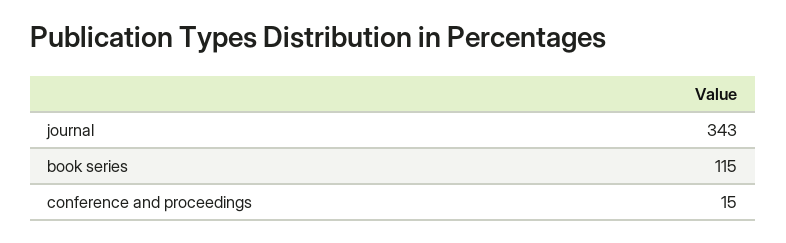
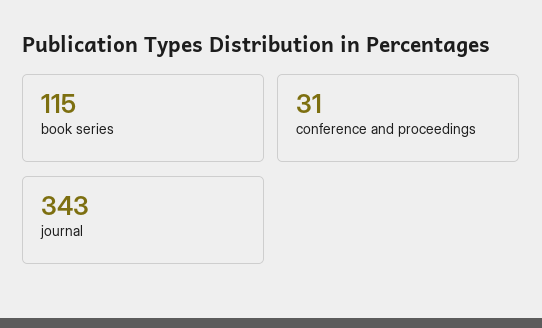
  {
    "journal": 343,
    "book series": 115,
-   "conference and proceedings": 15
+   "conference and proceedings": 31
  }

